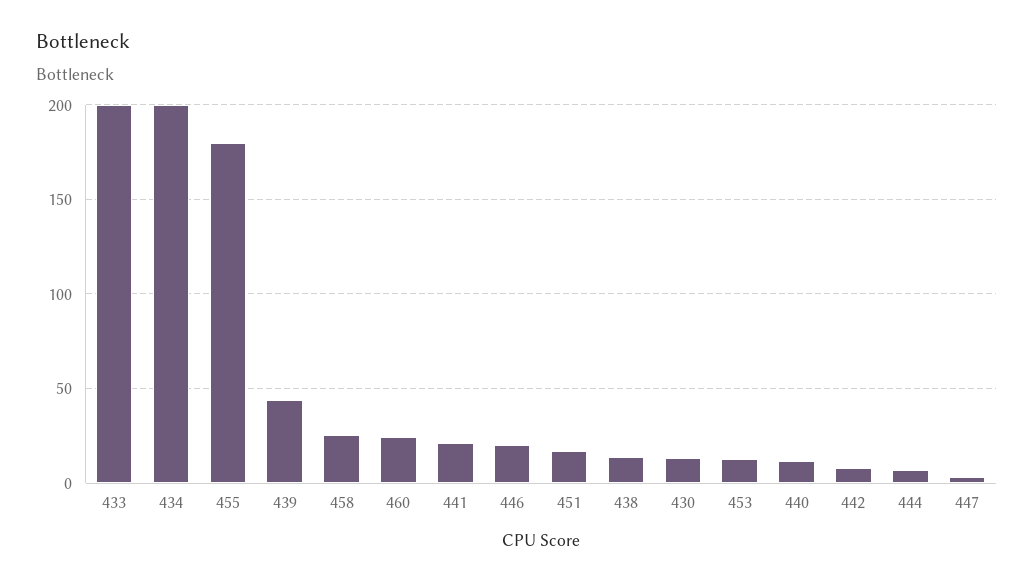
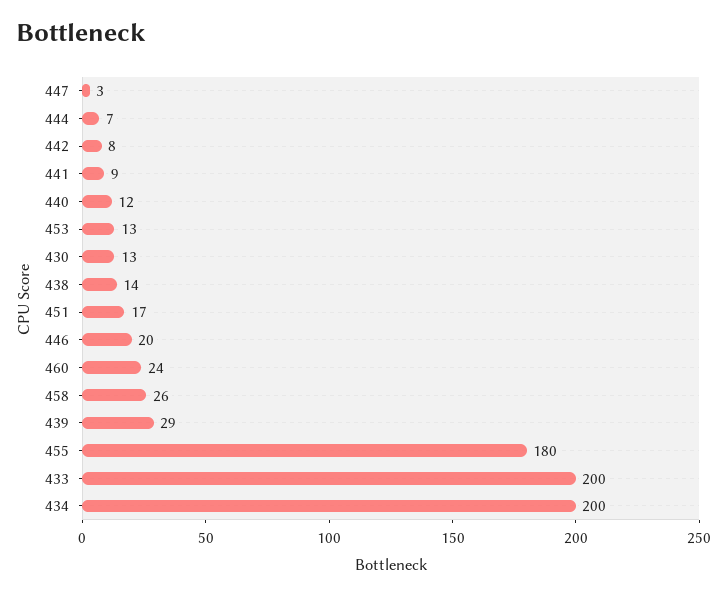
  {
    "433": 200,
    "434": 200,
    "455": 180,
-   "439": 45,
+   "439": 29,
    "458": 26,
    "460": 24,
-   "441": 20,
+   "441": 9,
    "446": 20,
    "451": 17,
    "438": 14,
    "430": 13,
    "453": 13,
    "440": 12,
    "442": 8,
    "444": 7,
    "447": 3
  }

